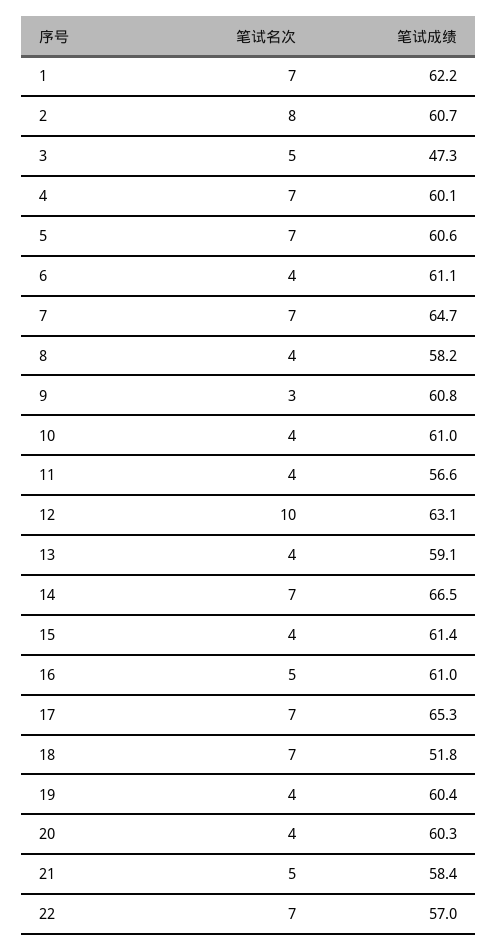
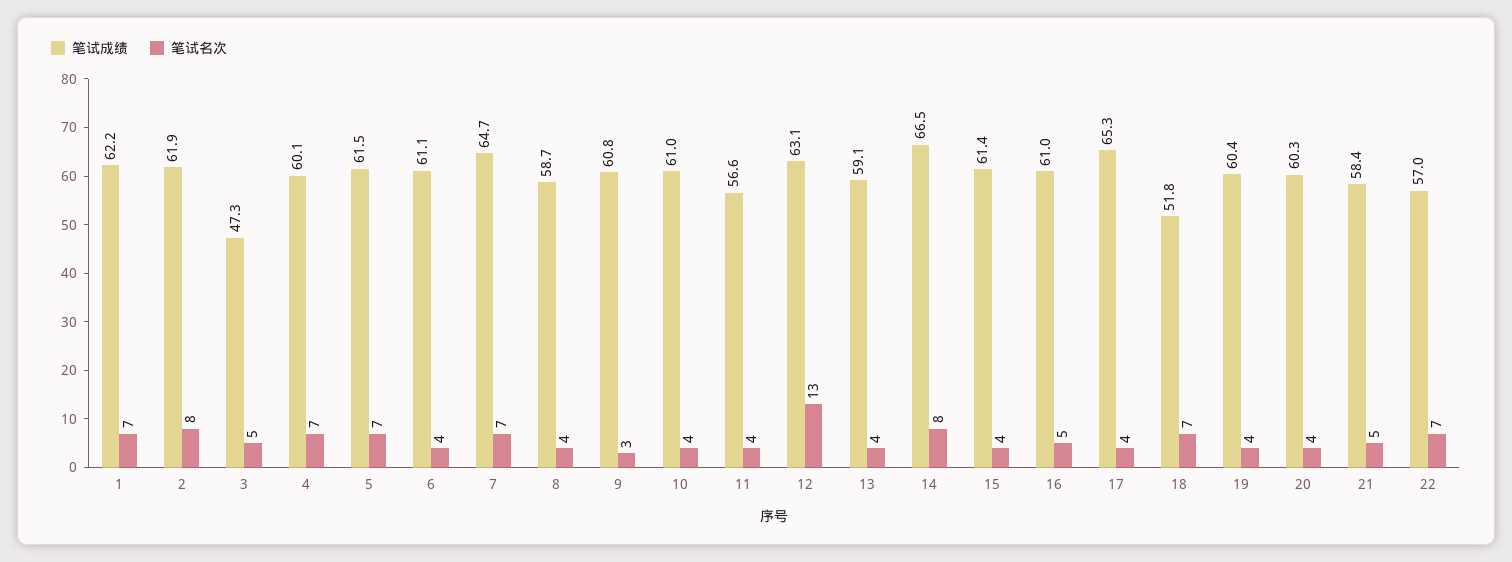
  {
    "笔试名次": {
      "1": 7,
      "2": 8,
      "3": 5,
      "4": 7,
      "5": 7,
      "6": 4,
      "7": 7,
      "8": 4,
      "9": 3,
      "10": 4,
      "11": 4,
-     "12": 10,
+     "12": 13,
      "13": 4,
-     "14": 7,
+     "14": 8,
      "15": 4,
      "16": 5,
-     "17": 7,
+     "17": 4,
      "18": 7,
      "19": 4,
      "20": 4,
      "21": 5,
      "22": 7
    },
    "笔试成绩": {
      "1": 62.2,
-     "2": 60.7,
+     "2": 61.9,
      "3": 47.3,
      "4": 60.1,
-     "5": 60.6,
+     "5": 61.5,
      "6": 61.1,
      "7": 64.7,
-     "8": 58.2,
+     "8": 58.7,
      "9": 60.8,
      "10": 61,
      "11": 56.6,
      "12": 63.1,
      "13": 59.1,
      "14": 66.5,
      "15": 61.4,
      "16": 61,
      "17": 65.3,
      "18": 51.8,
      "19": 60.4,
      "20": 60.3,
      "21": 58.4,
      "22": 57
    }
  }

